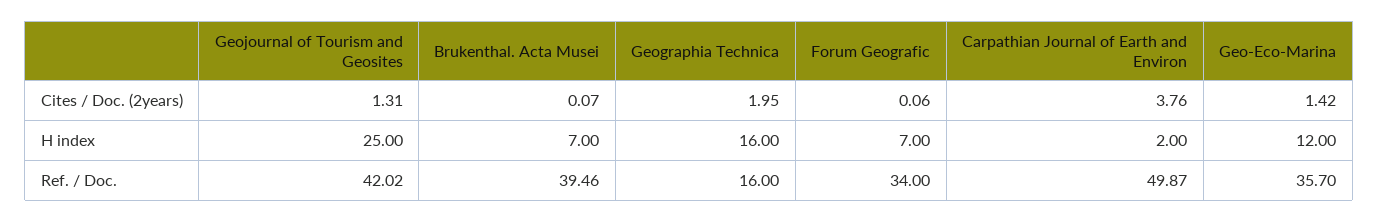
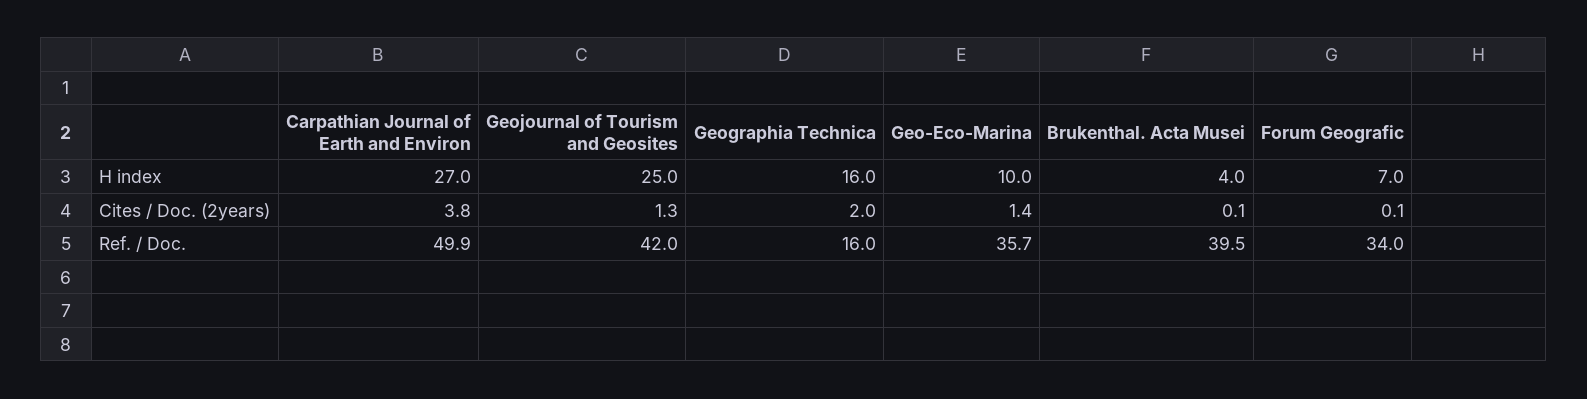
  {
    "Geojournal of Tourism and Geosites": {
      "Cites / Doc. (2years)": 1.31,
      "H index": 25,
      "Ref. / Doc.": 42.02
    },
    "Brukenthal. Acta Musei": {
      "Cites / Doc. (2years)": 0.07,
-     "H index": 7,
+     "H index": 4,
      "Ref. / Doc.": 39.46
    },
    "Geographia Technica": {
      "Cites / Doc. (2years)": 1.95,
      "H index": 16,
      "Ref. / Doc.": 16
    },
    "Forum Geografic": {
      "Cites / Doc. (2years)": 0.06,
      "H index": 7,
      "Ref. / Doc.": 34
    },
    "Carpathian Journal of Earth and Environ": {
      "Cites / Doc. (2years)": 3.76,
-     "H index": 2,
+     "H index": 27,
      "Ref. / Doc.": 49.87
    },
    "Geo-Eco-Marina": {
      "Cites / Doc. (2years)": 1.42,
-     "H index": 12,
+     "H index": 10,
      "Ref. / Doc.": 35.7
    }
  }

